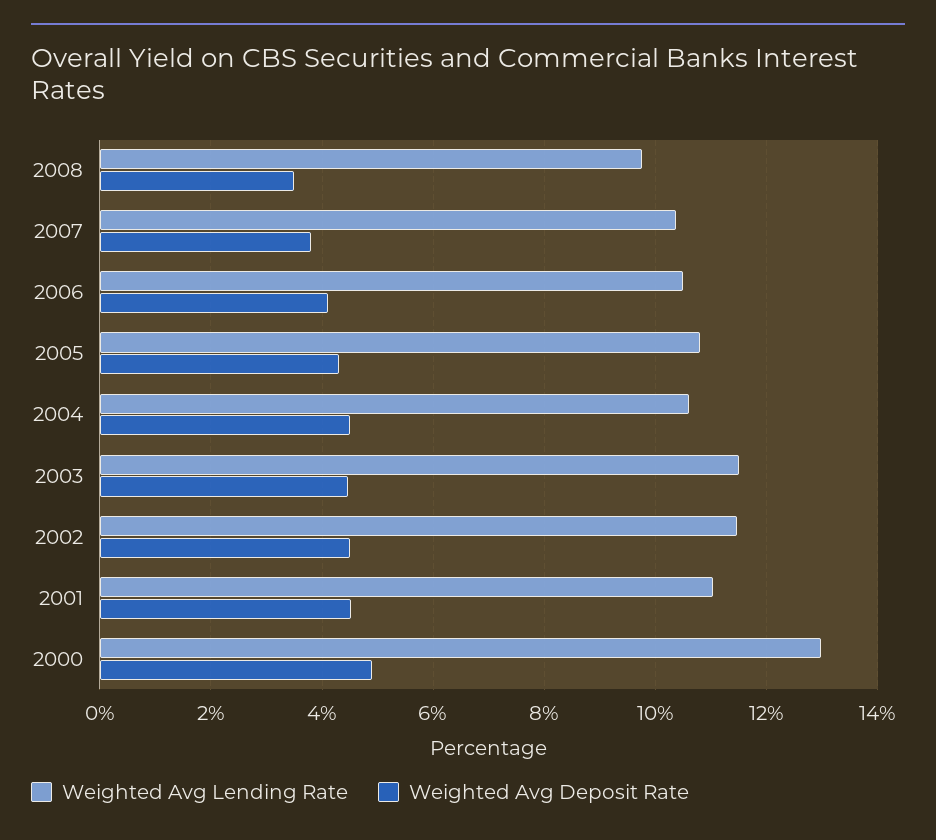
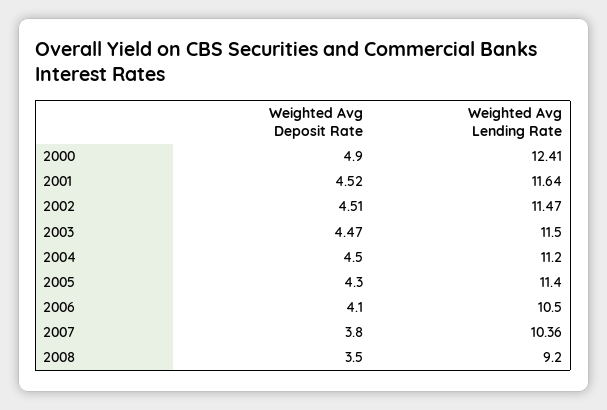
  {
    "Weighted Avg Lending Rate": {
-     "2008": 9.8,
+     "2008": 9.2,
      "2007": 10.36,
      "2006": 10.5,
-     "2005": 10.8,
+     "2005": 11.4,
-     "2004": 10.6,
+     "2004": 11.2,
      "2003": 11.5,
      "2002": 11.47,
-     "2001": 11,
+     "2001": 11.64,
-     "2000": 13
+     "2000": 12.41
    },
    "Weighted Avg Deposit Rate": {
      "2008": 3.5,
      "2007": 3.8,
      "2006": 4.1,
      "2005": 4.3,
      "2004": 4.5,
      "2003": 4.47,
      "2002": 4.51,
      "2001": 4.52,
      "2000": 4.9
    }
  }

